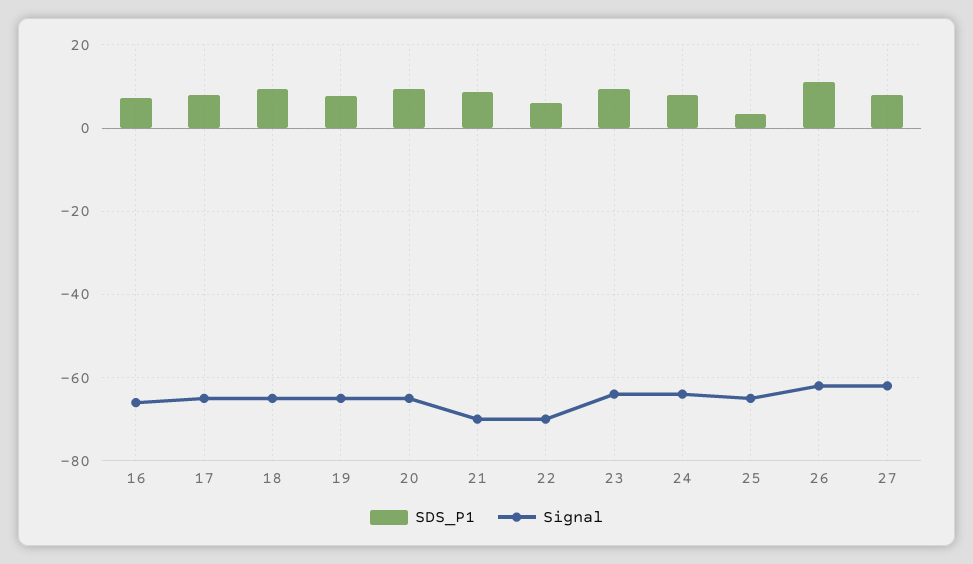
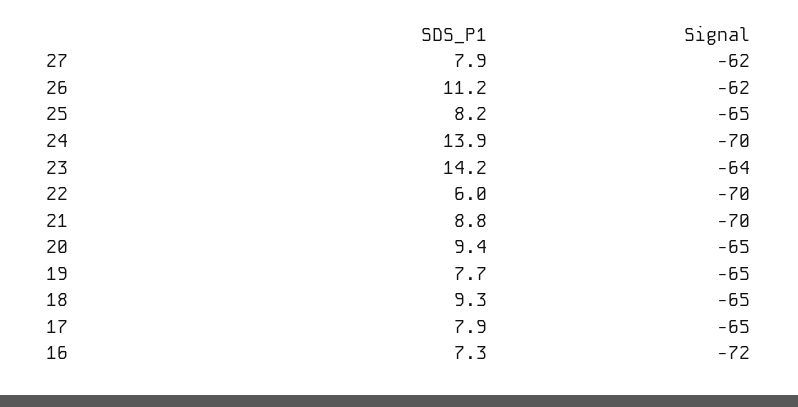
  {
    "SDS_P1": {
      "16": 7.3,
      "17": 7.9,
      "18": 9.3,
      "19": 7.7,
      "20": 9.4,
      "21": 8.8,
      "22": 6,
-     "23": 10,
+     "23": 14.2,
-     "24": 8,
+     "24": 13.9,
-     "25": 4,
+     "25": 8.2,
      "26": 11.2,
      "27": 7.9
    },
    "Signal": {
-     "16": -66,
+     "16": -72,
      "17": -65,
      "18": -65,
      "19": -65,
      "20": -65,
      "21": -70,
      "22": -70,
      "23": -64,
-     "24": -64,
+     "24": -70,
      "25": -65,
      "26": -62,
      "27": -62
    }
  }

